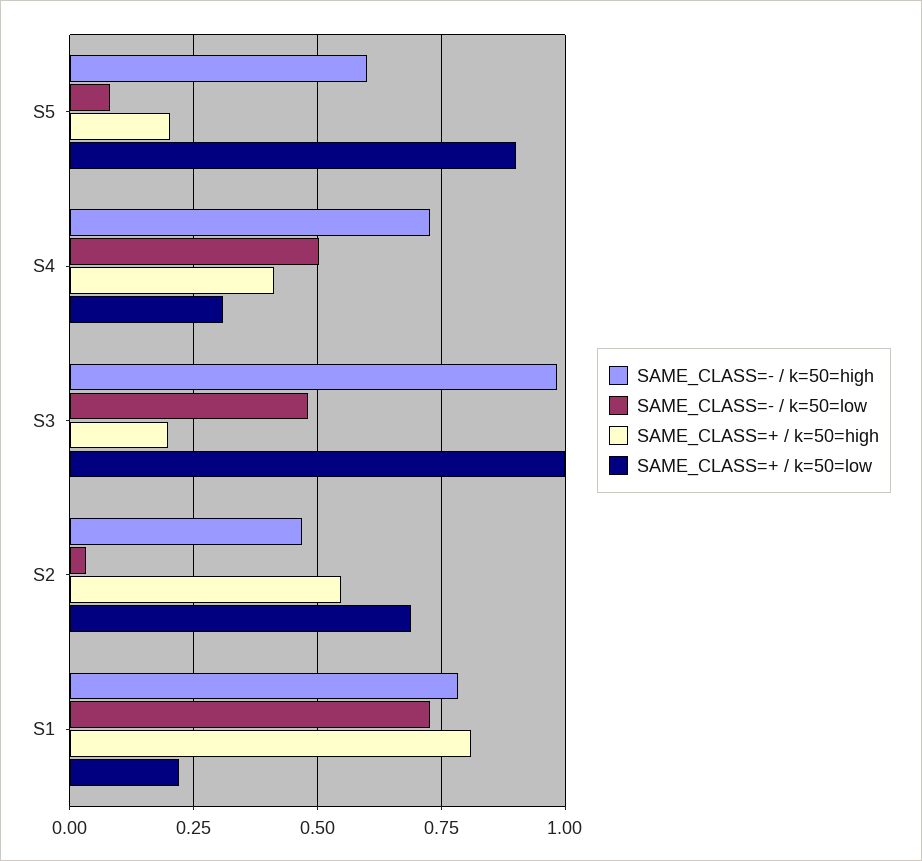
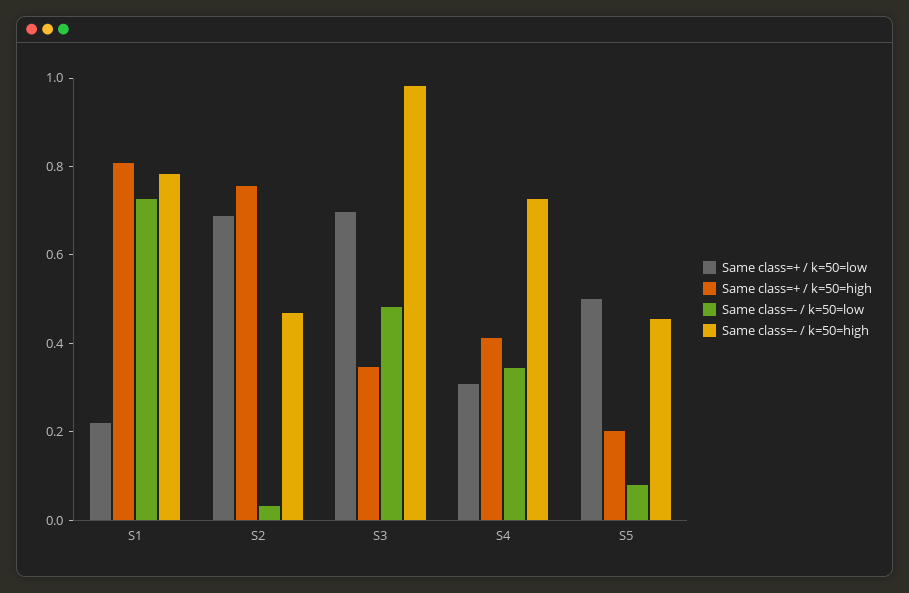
  {
    "SAME_CLASS=- / k=50=high": {
-     "S5": 0.6,
+     "S5": 0.45,
      "S4": 0.725,
      "S3": 0.975,
      "S2": 0.475,
      "S1": 0.775
    },
    "SAME_CLASS=- / k=50=low": {
      "S5": 0.075,
-     "S4": 0.5,
+     "S4": 0.35,
      "S3": 0.475,
      "S2": 0.025,
      "S1": 0.725
    },
    "SAME_CLASS=+ / k=50=high": {
      "S5": 0.2,
      "S4": 0.4,
-     "S3": 0.2,
+     "S3": 0.35,
-     "S2": 0.55,
+     "S2": 0.75,
      "S1": 0.8
    },
    "SAME_CLASS=+ / k=50=low": {
-     "S5": 0.9,
+     "S5": 0.5,
      "S4": 0.3,
-     "S3": 1,
+     "S3": 0.7,
      "S2": 0.7,
      "S1": 0.225
    }
  }

